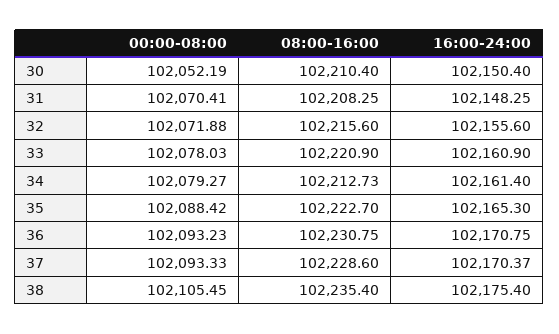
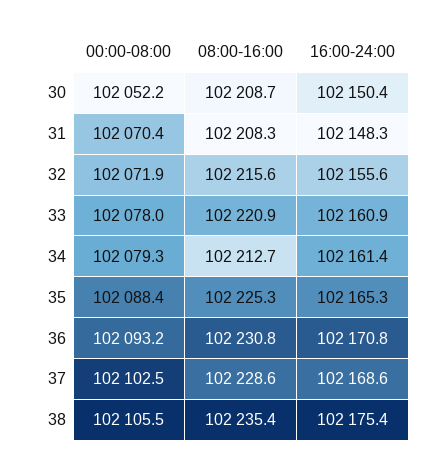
  {
    "00:00-08:00": {
      "30": 102052.19,
      "31": 102070.41,
      "32": 102071.88,
      "33": 102078.03,
      "34": 102079.27,
      "35": 102088.42,
      "36": 102093.23,
-     "37": 102093.33,
+     "37": 102102.5,
      "38": 102105.45
    },
    "08:00-16:00": {
-     "30": 102210.4,
+     "30": 102208.7,
      "31": 102208.25,
      "32": 102215.6,
      "33": 102220.9,
      "34": 102212.73,
-     "35": 102222.7,
+     "35": 102225.3,
      "36": 102230.75,
      "37": 102228.6,
      "38": 102235.4
    },
    "16:00-24:00": {
      "30": 102150.4,
      "31": 102148.25,
      "32": 102155.6,
      "33": 102160.9,
      "34": 102161.4,
      "35": 102165.3,
      "36": 102170.75,
-     "37": 102170.37,
+     "37": 102168.6,
      "38": 102175.4
    }
  }

